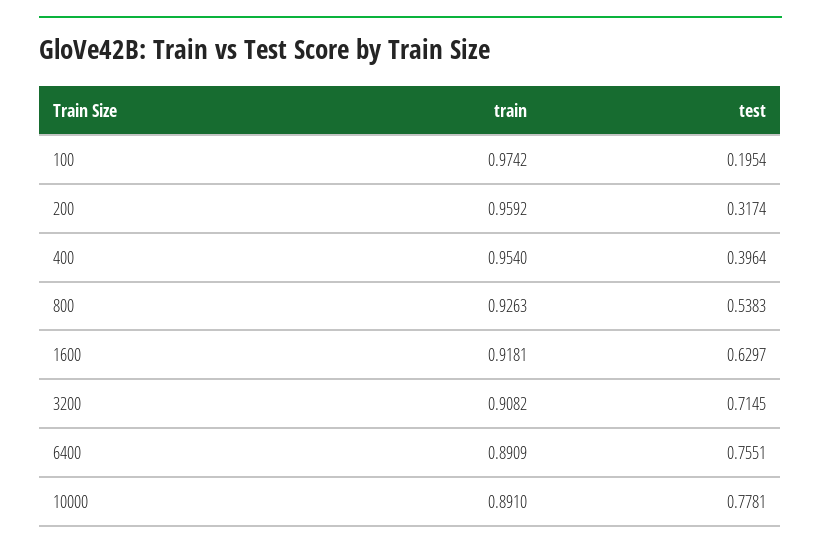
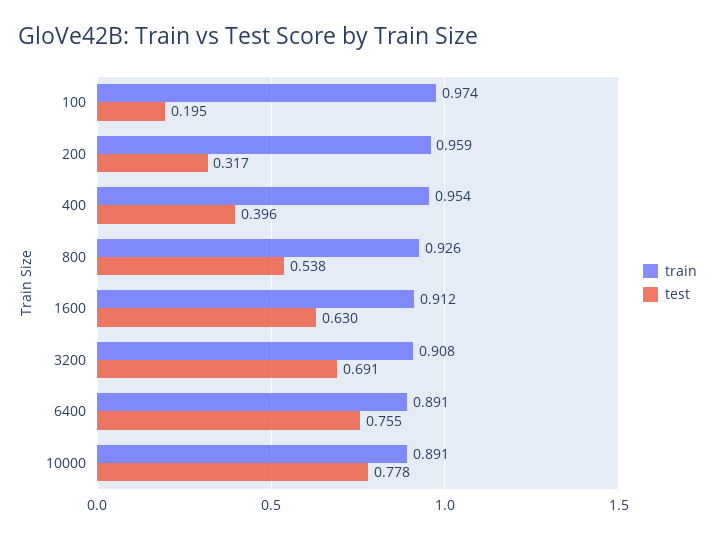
  {
    "train": {
      "100": 0.9742,
      "200": 0.9592,
      "400": 0.954,
      "800": 0.9263,
-     "1600": 0.9181,
+     "1600": 0.912,
      "3200": 0.9082,
      "6400": 0.8909,
      "10000": 0.891
    },
    "test": {
      "100": 0.1954,
      "200": 0.3174,
      "400": 0.3964,
      "800": 0.5383,
      "1600": 0.6297,
-     "3200": 0.7145,
+     "3200": 0.691,
      "6400": 0.7551,
      "10000": 0.7781
    }
  }

